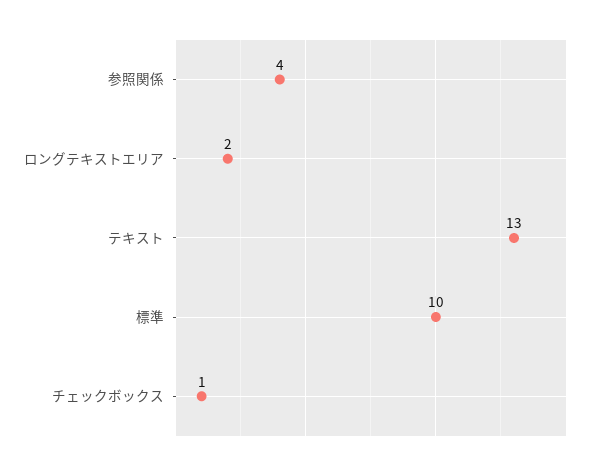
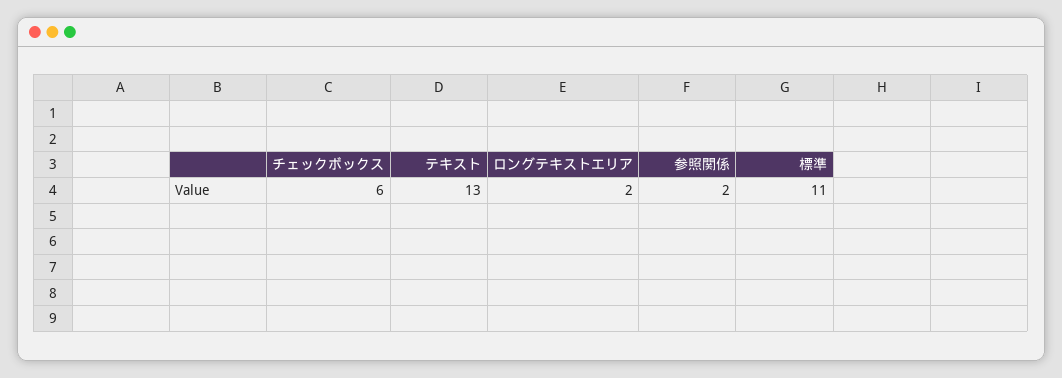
  {
-   "参照関係": 4,
+   "参照関係": 2,
    "ロングテキストエリア": 2,
    "テキスト": 13,
-   "標準": 10,
+   "標準": 11,
-   "チェックボックス": 1
+   "チェックボックス": 6
  }

